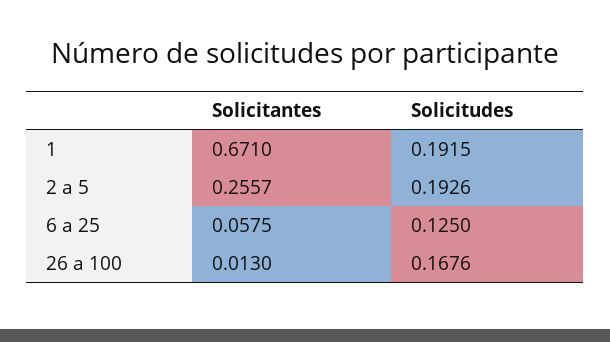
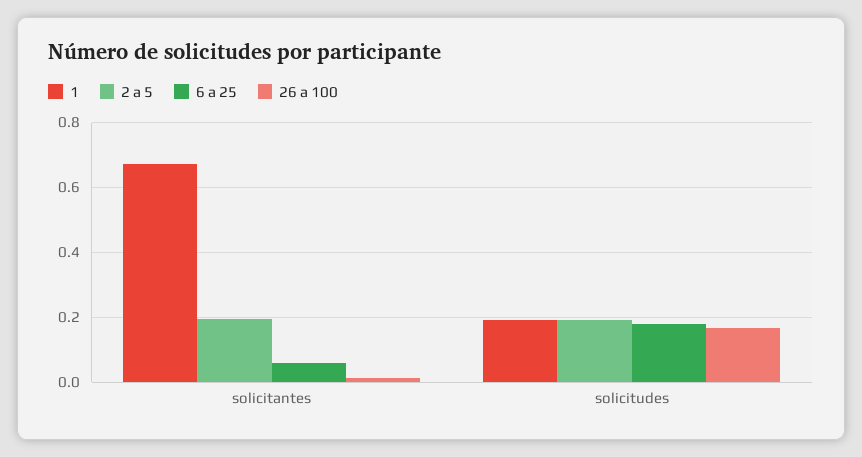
  {
    "1": {
      "Solicitantes": 0.671,
      "Solicitudes": 0.1915
    },
    "2 a 5": {
-     "Solicitantes": 0.2557,
+     "Solicitantes": 0.2,
      "Solicitudes": 0.1926
    },
    "6 a 25": {
      "Solicitantes": 0.0575,
-     "Solicitudes": 0.125
+     "Solicitudes": 0.18
    },
    "26 a 100": {
      "Solicitantes": 0.013,
      "Solicitudes": 0.1676
    }
  }

